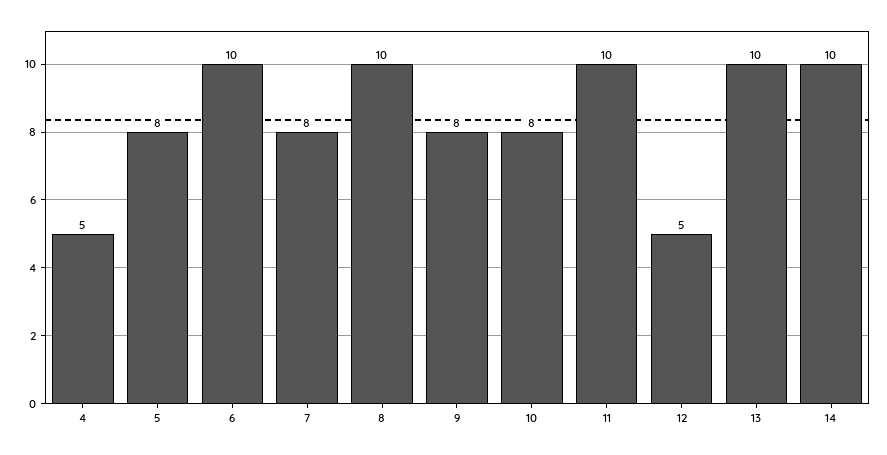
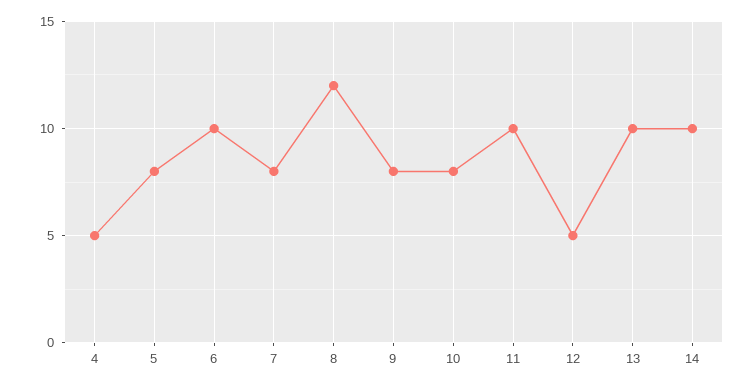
  {
    "4": 5,
    "5": 8,
    "6": 10,
    "7": 8,
-   "8": 10,
+   "8": 12,
    "9": 8,
    "10": 8,
    "11": 10,
    "12": 5,
    "13": 10,
    "14": 10
  }

